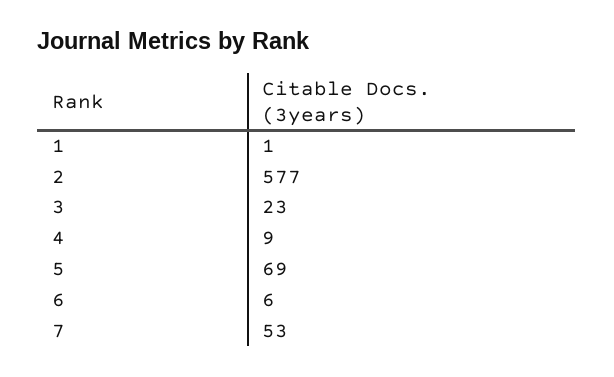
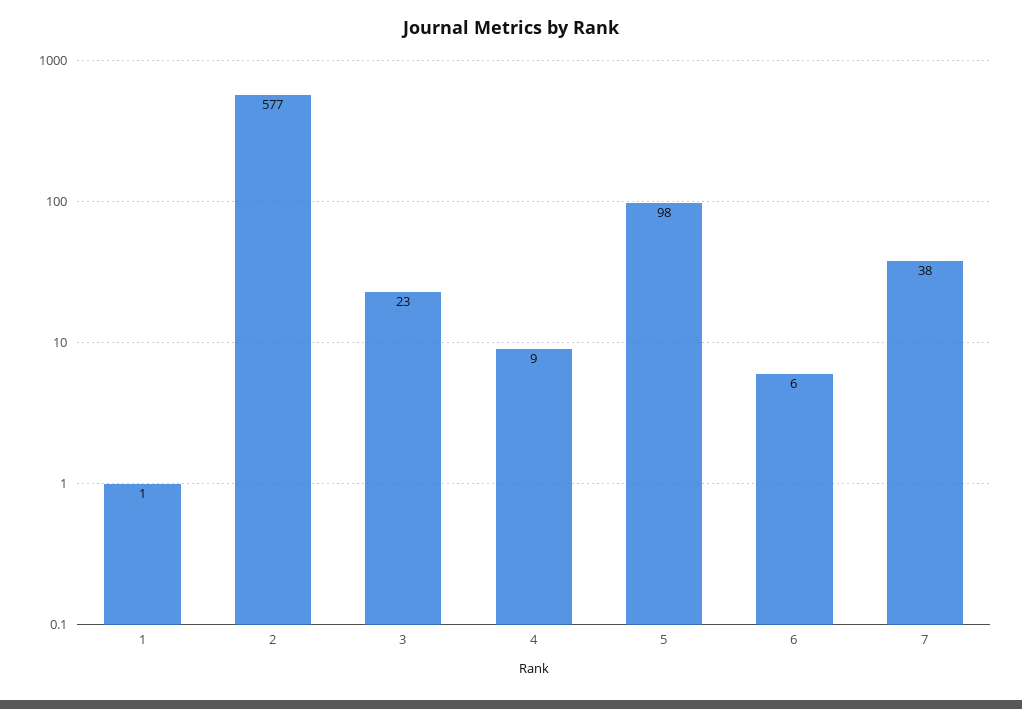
  {
    "1": 1,
    "2": 577,
    "3": 23,
    "4": 9,
-   "5": 69,
+   "5": 98,
    "6": 6,
-   "7": 53
+   "7": 38
  }

